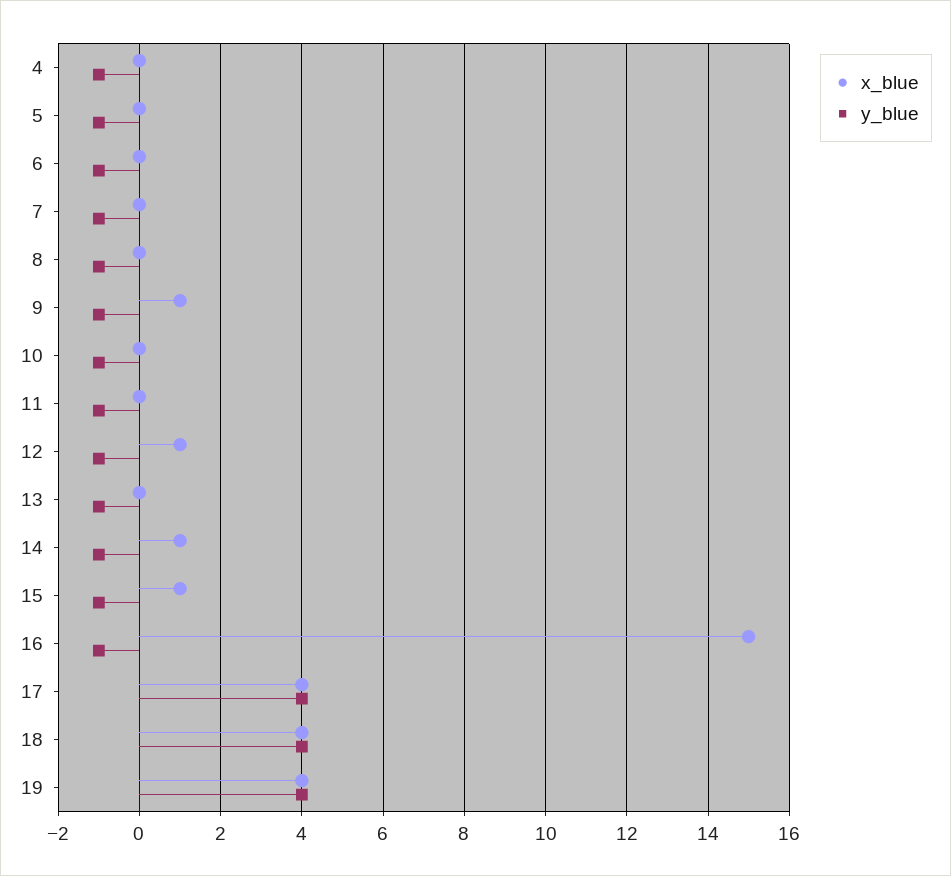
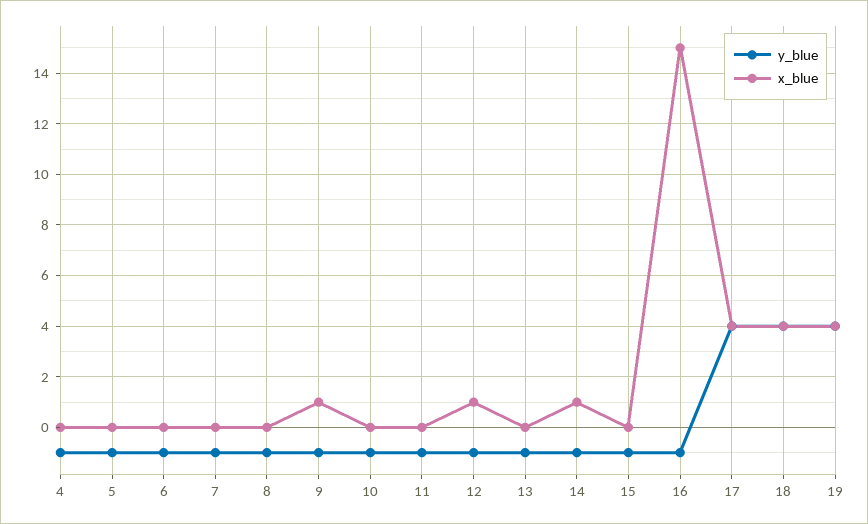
  {
    "x_blue": {
      "4": 0,
      "5": 0,
      "6": 0,
      "7": 0,
      "8": 0,
      "9": 1,
      "10": 0,
      "11": 0,
      "12": 1,
      "13": 0,
      "14": 1,
-     "15": 1,
+     "15": 0,
      "16": 15,
      "17": 4,
      "18": 4,
      "19": 4
    },
    "y_blue": {
      "4": -1,
      "5": -1,
      "6": -1,
      "7": -1,
      "8": -1,
      "9": -1,
      "10": -1,
      "11": -1,
      "12": -1,
      "13": -1,
      "14": -1,
      "15": -1,
      "16": -1,
      "17": 4,
      "18": 4,
      "19": 4
    }
  }

